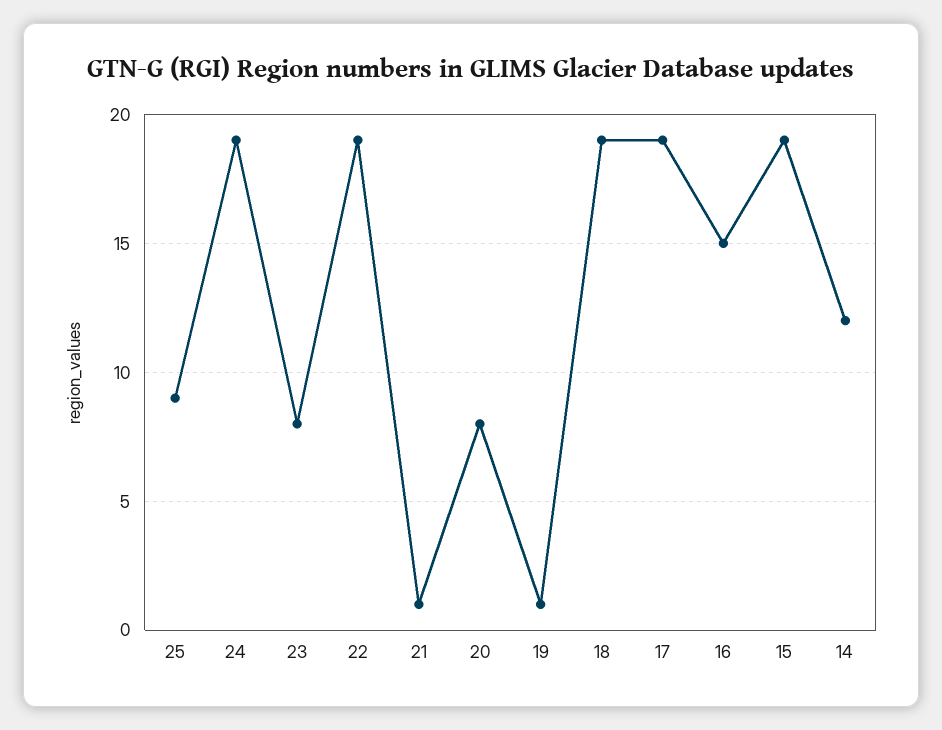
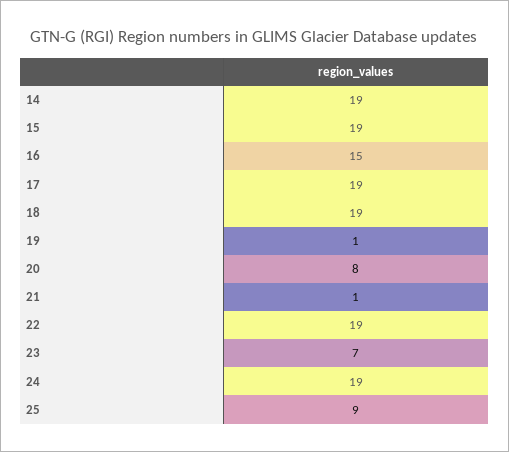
  {
    "25": 9,
    "24": 19,
-   "23": 8,
+   "23": 7,
    "22": 19,
    "21": 1,
    "20": 8,
    "19": 1,
    "18": 19,
    "17": 19,
    "16": 15,
    "15": 19,
-   "14": 12
+   "14": 19
  }

